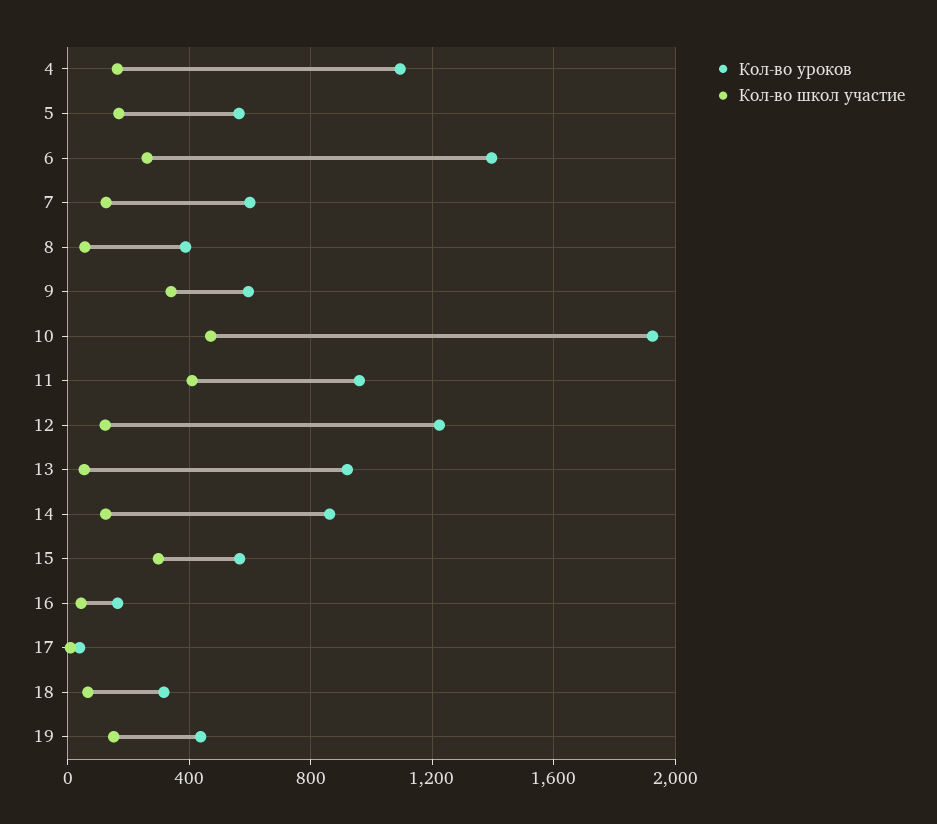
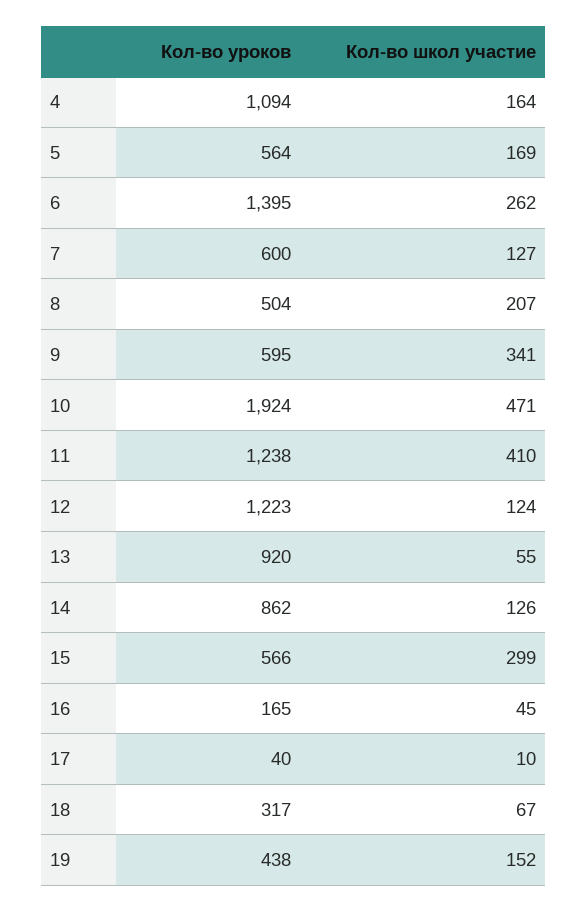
  {
    "Кол-во уроков": {
      "4": 1094,
      "5": 564,
      "6": 1395,
      "7": 600,
-     "8": 400,
+     "8": 504,
      "9": 595,
      "10": 1924,
-     "11": 950,
+     "11": 1238,
      "12": 1223,
      "13": 920,
      "14": 862,
      "15": 566,
      "16": 165,
      "17": 40,
      "18": 317,
      "19": 438
    },
    "Кол-во школ участие": {
      "4": 164,
      "5": 169,
      "6": 262,
      "7": 127,
-     "8": 50,
+     "8": 207,
      "9": 341,
      "10": 471,
      "11": 410,
      "12": 124,
      "13": 55,
      "14": 126,
      "15": 299,
      "16": 45,
      "17": 10,
      "18": 67,
      "19": 152
    }
  }

